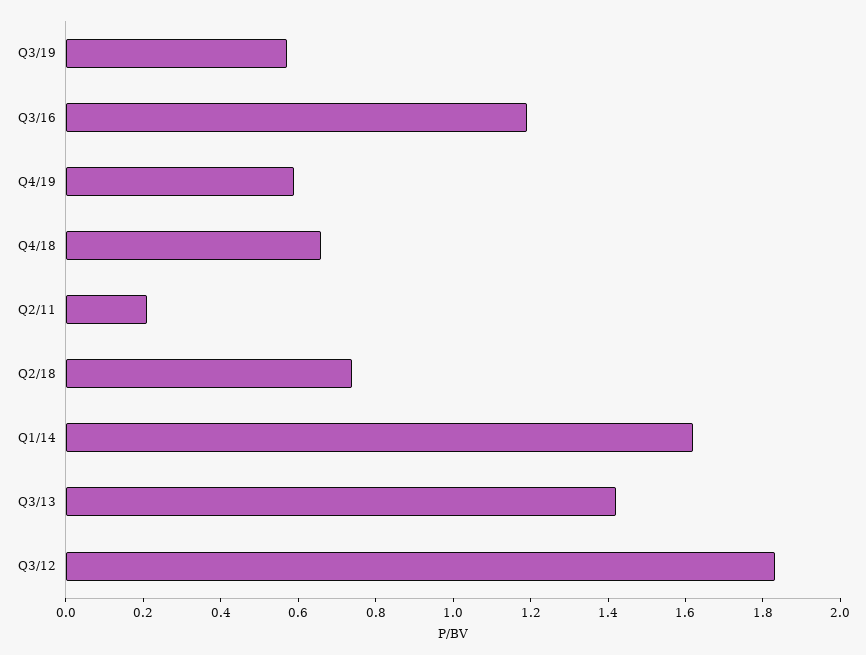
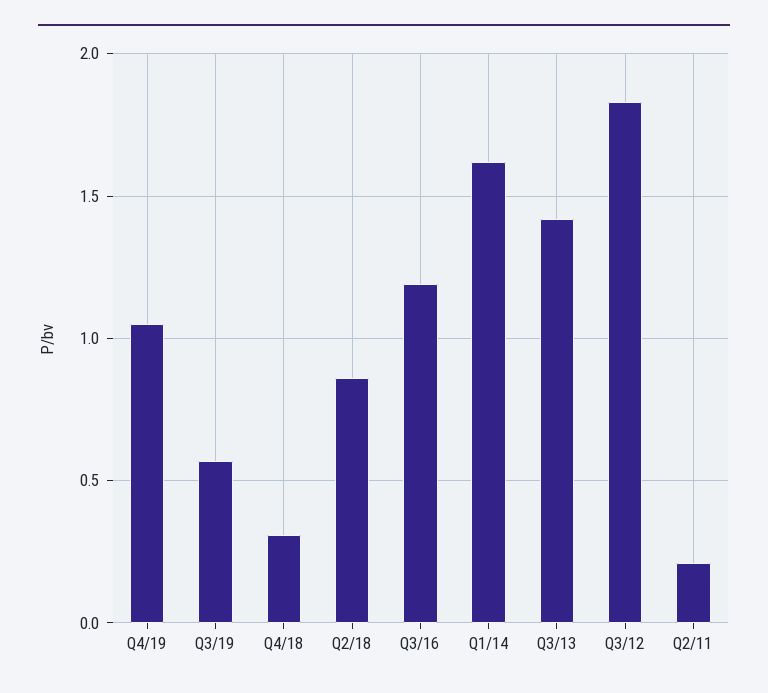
  {
    "Q3/19": 0.55,
    "Q3/16": 1.2,
-   "Q4/19": 0.6,
+   "Q4/19": 1.05,
-   "Q4/18": 0.65,
+   "Q4/18": 0.3,
    "Q2/11": 0.2,
-   "Q2/18": 0.75,
+   "Q2/18": 0.85,
    "Q1/14": 1.6,
    "Q3/13": 1.4,
    "Q3/12": 1.85
  }

